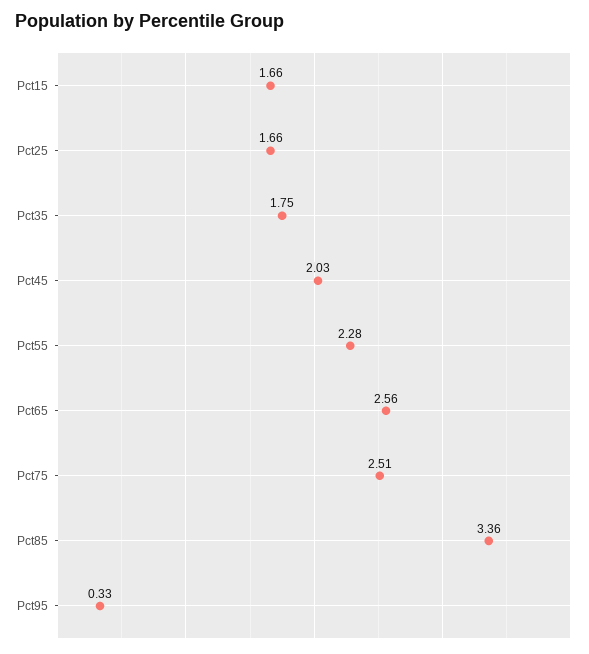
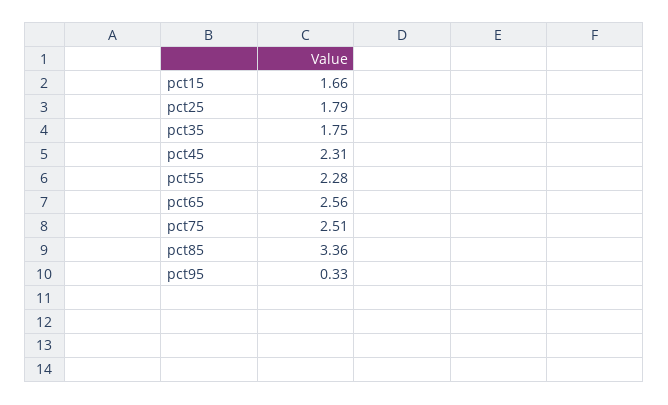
  {
    "Pct15": 1.66,
-   "Pct25": 1.66,
+   "Pct25": 1.79,
    "Pct35": 1.75,
-   "Pct45": 2.03,
+   "Pct45": 2.31,
    "Pct55": 2.28,
    "Pct65": 2.56,
    "Pct75": 2.51,
    "Pct85": 3.36,
    "Pct95": 0.33
  }

